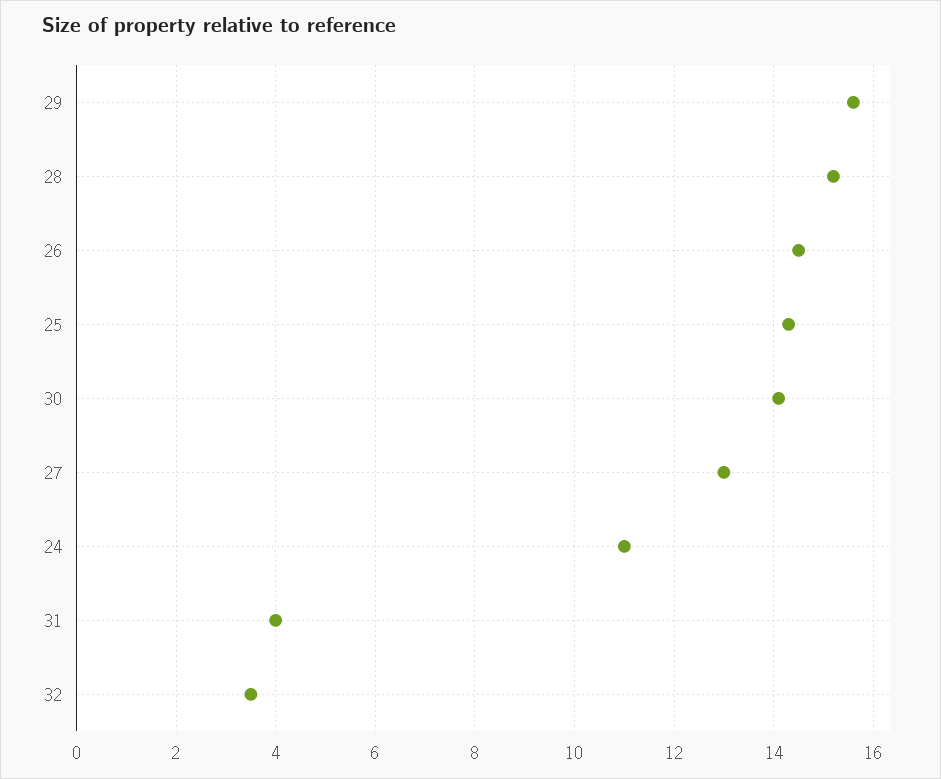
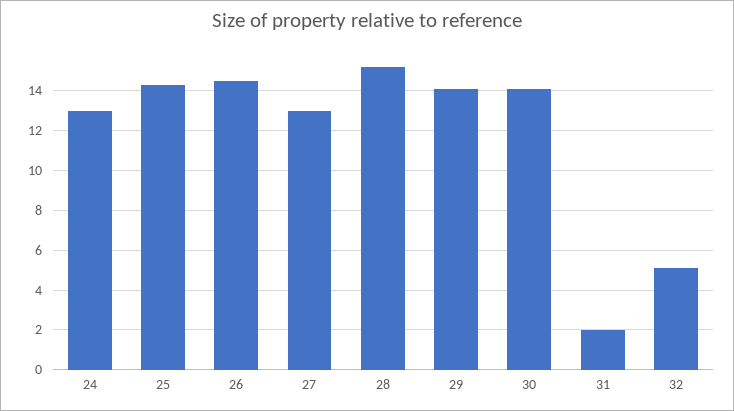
  {
-   "29": 15.5,
+   "29": 14,
    "28": 15,
    "26": 14.5,
    "25": 14.5,
    "30": 14,
    "27": 13,
-   "24": 11,
+   "24": 13,
-   "31": 4,
+   "31": 2,
-   "32": 3.5
+   "32": 5
  }

